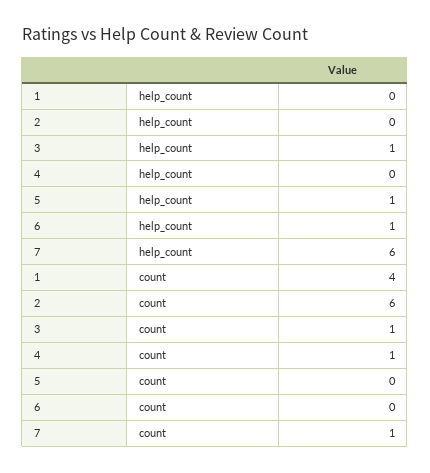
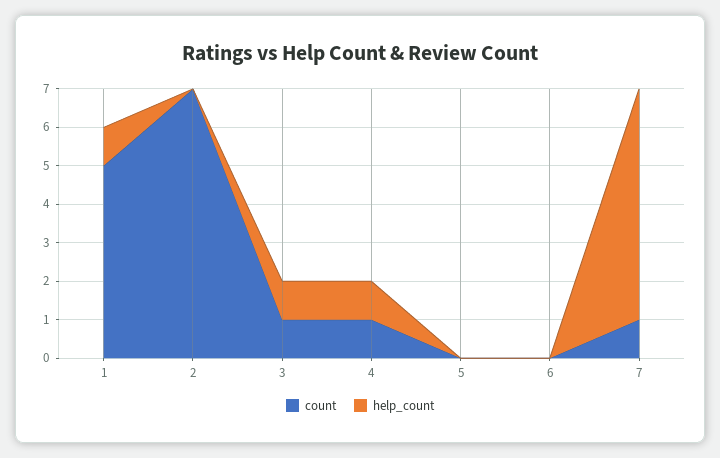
  {
    "help_count": {
-     "1": 0,
+     "1": 1,
      "2": 0,
      "3": 1,
-     "4": 0,
+     "4": 1,
-     "5": 1,
+     "5": 0,
-     "6": 1,
+     "6": 0,
      "7": 6
    },
    "count": {
-     "1": 4,
+     "1": 5,
-     "2": 6,
+     "2": 7,
      "3": 1,
      "4": 1,
      "5": 0,
      "6": 0,
      "7": 1
    }
  }

